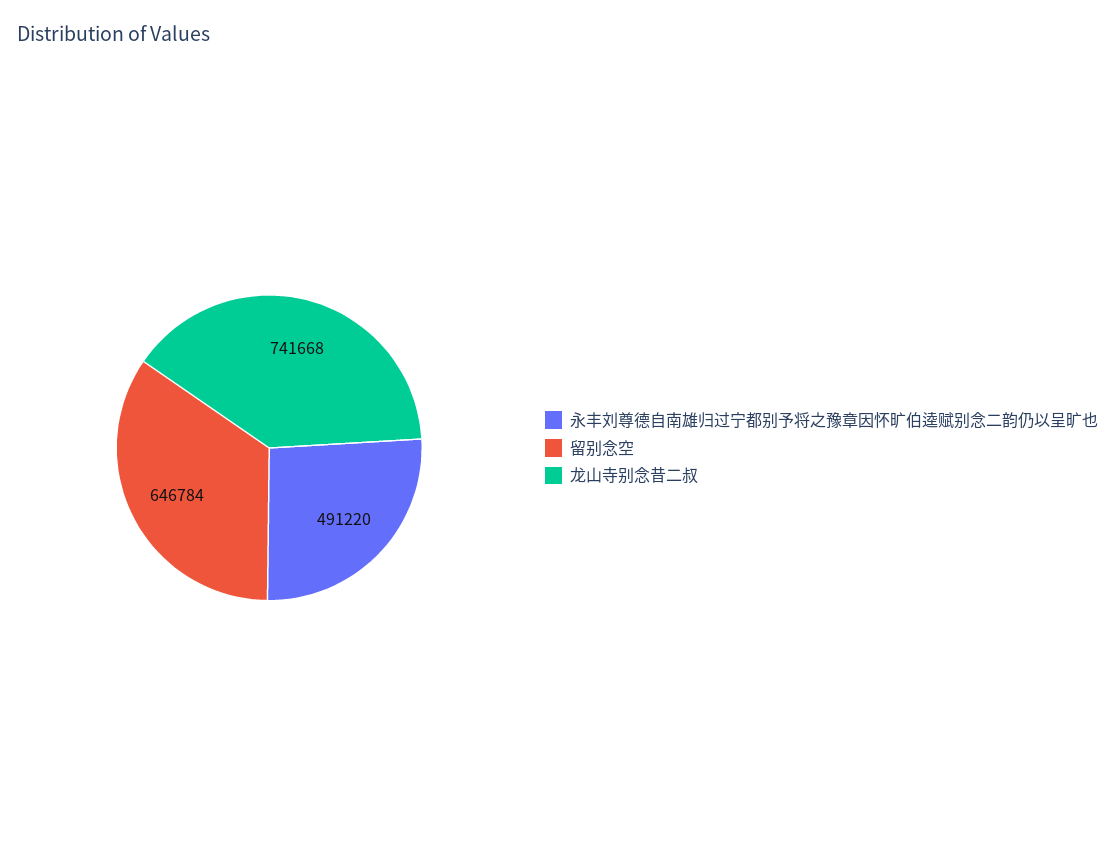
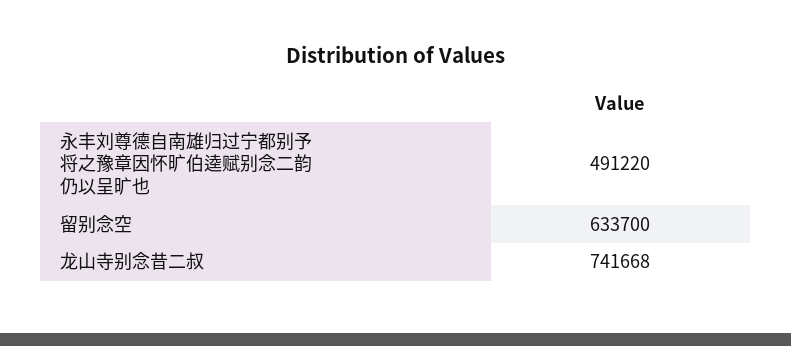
  {
    "永丰刘尊德自南雄归过宁都别予将之豫章因怀旷伯逵赋别念二韵仍以呈旷也": 491220,
-   "留别念空": 646784,
+   "留别念空": 633700,
    "龙山寺别念昔二叔": 741668
  }

